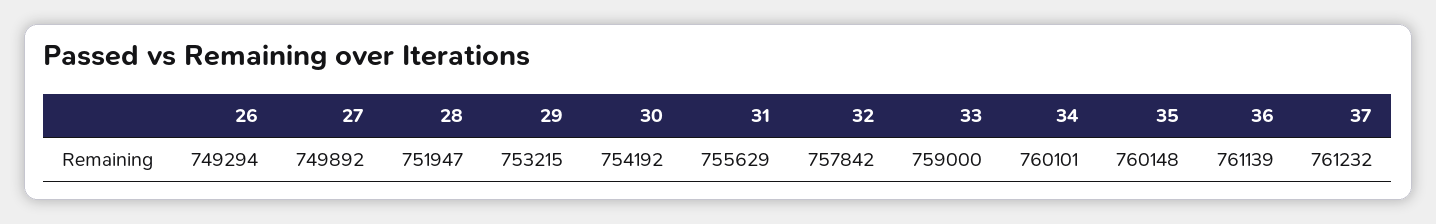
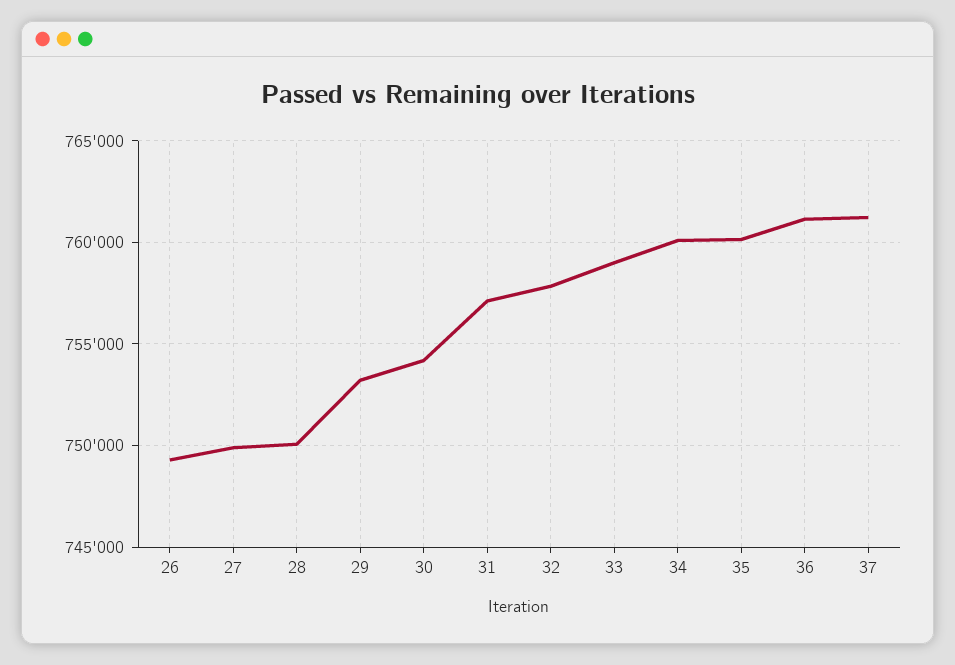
  {
    "26": 749294,
    "27": 749892,
-   "28": 751947,
+   "28": 750000,
    "29": 753215,
    "30": 754192,
-   "31": 755629,
+   "31": 757000,
    "32": 757842,
    "33": 759000,
    "34": 760101,
    "35": 760148,
    "36": 761139,
    "37": 761232
  }

